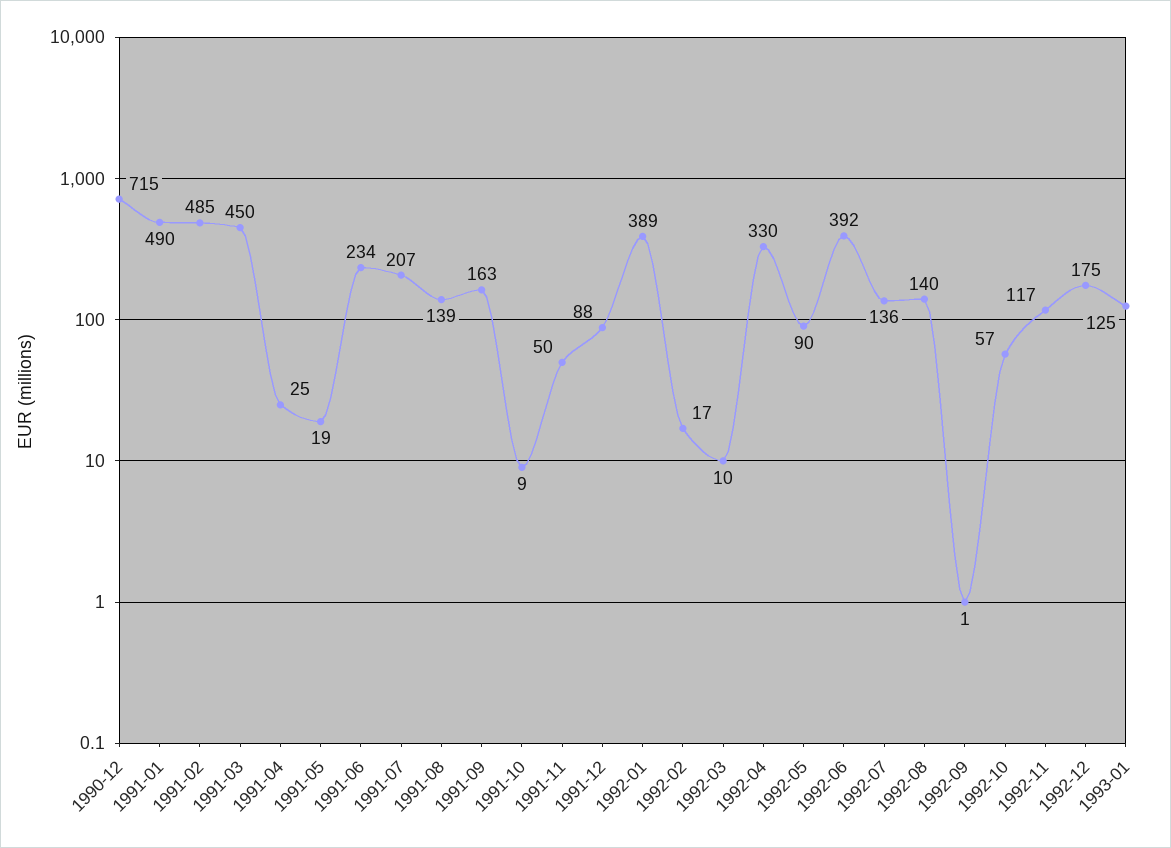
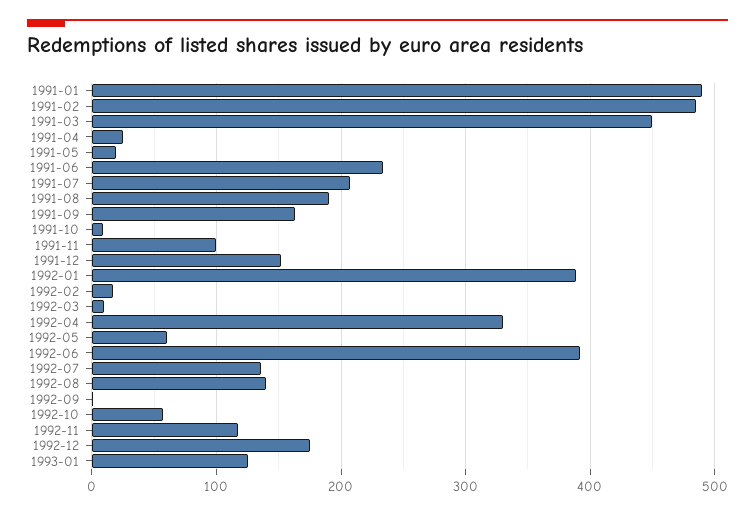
  {
-   "1990-12": 715,
    "1991-01": 490,
    "1991-02": 485,
    "1991-03": 450,
    "1991-04": 25,
    "1991-05": 19,
    "1991-06": 234,
    "1991-07": 207,
-   "1991-08": 139,
+   "1991-08": 190,
    "1991-09": 163,
    "1991-10": 9,
-   "1991-11": 50,
+   "1991-11": 100,
-   "1991-12": 88,
+   "1991-12": 150,
    "1992-01": 389,
    "1992-02": 17,
    "1992-03": 10,
    "1992-04": 330,
-   "1992-05": 90,
+   "1992-05": 60,
    "1992-06": 392,
    "1992-07": 136,
    "1992-08": 140,
    "1992-09": 1,
    "1992-10": 57,
    "1992-11": 117,
    "1992-12": 175,
    "1993-01": 125
  }

